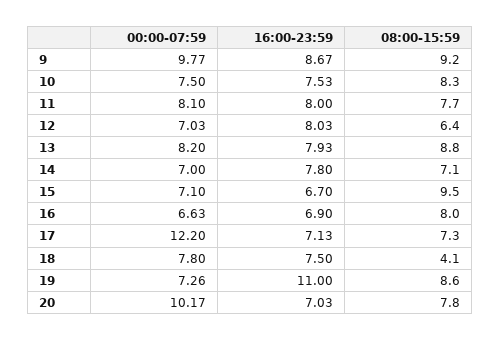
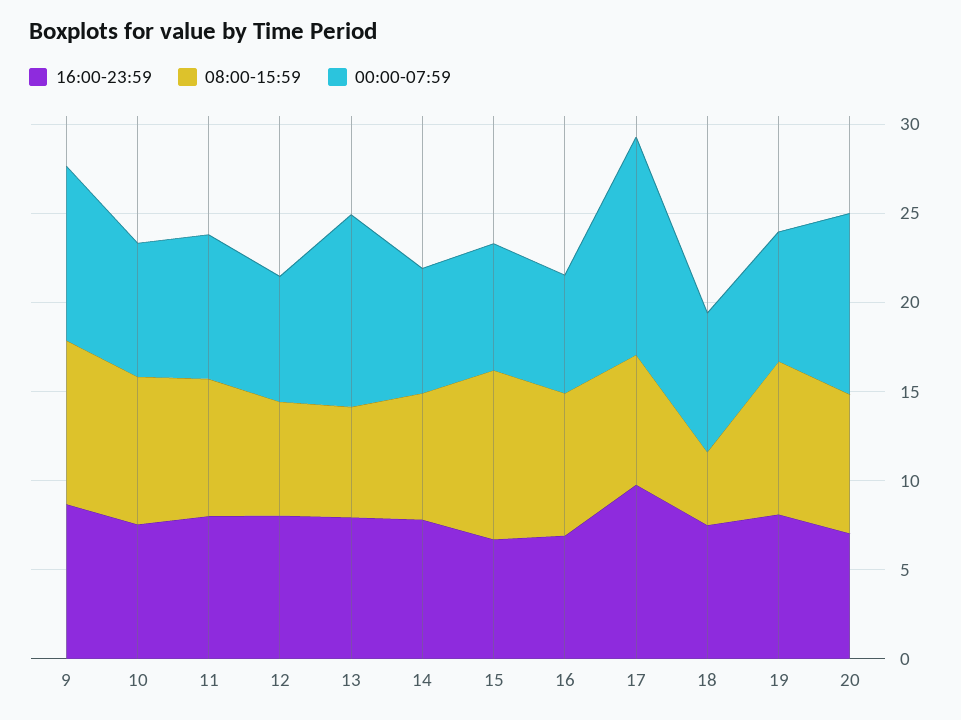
  {
    "00:00-07:59": {
      "9": 9.77,
      "10": 7.5,
      "11": 8.1,
      "12": 7.03,
-     "13": 8.2,
+     "13": 11,
      "14": 7,
      "15": 7.1,
      "16": 6.63,
      "17": 12.2,
      "18": 7.8,
      "19": 7.26,
      "20": 10.17
    },
    "16:00-23:59": {
      "9": 8.67,
      "10": 7.53,
      "11": 8,
      "12": 8.03,
      "13": 7.93,
      "14": 7.8,
      "15": 6.7,
      "16": 6.9,
-     "17": 7.13,
+     "17": 10,
      "18": 7.5,
-     "19": 11,
+     "19": 8,
      "20": 7.03
    },
    "08:00-15:59": {
      "9": 9.2,
      "10": 8.3,
      "11": 7.7,
      "12": 6.4,
-     "13": 8.8,
+     "13": 6,
      "14": 7.1,
      "15": 9.5,
      "16": 8,
      "17": 7.3,
      "18": 4.1,
      "19": 8.6,
      "20": 7.8
    }
  }

